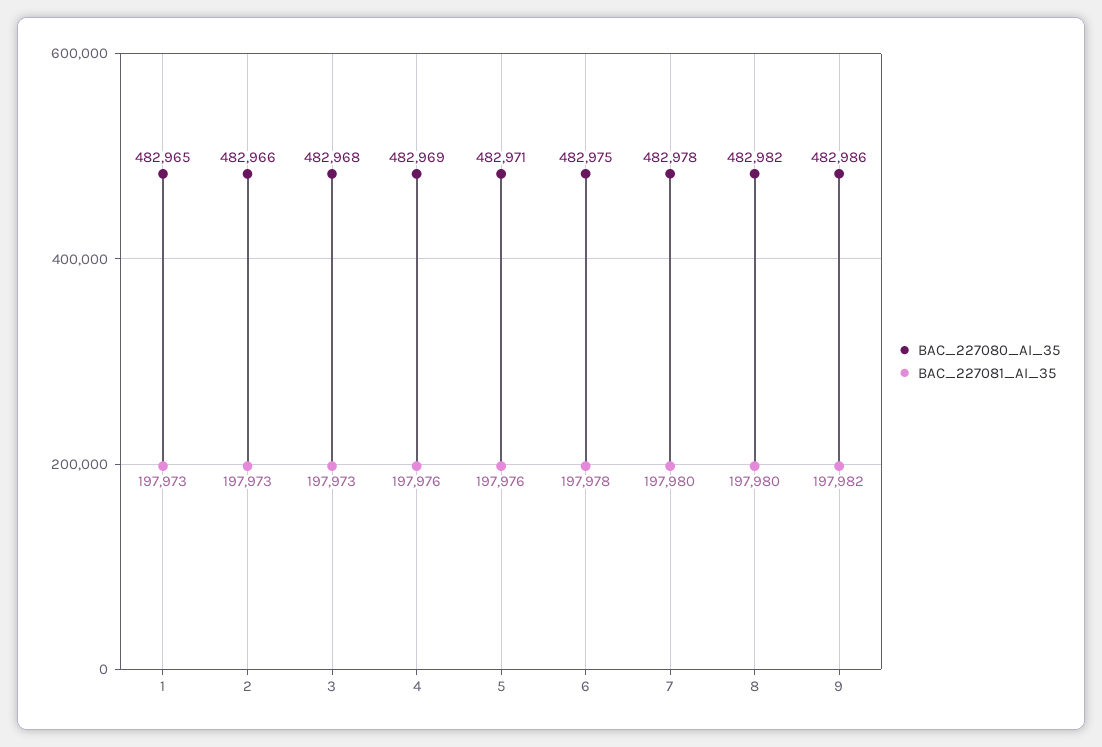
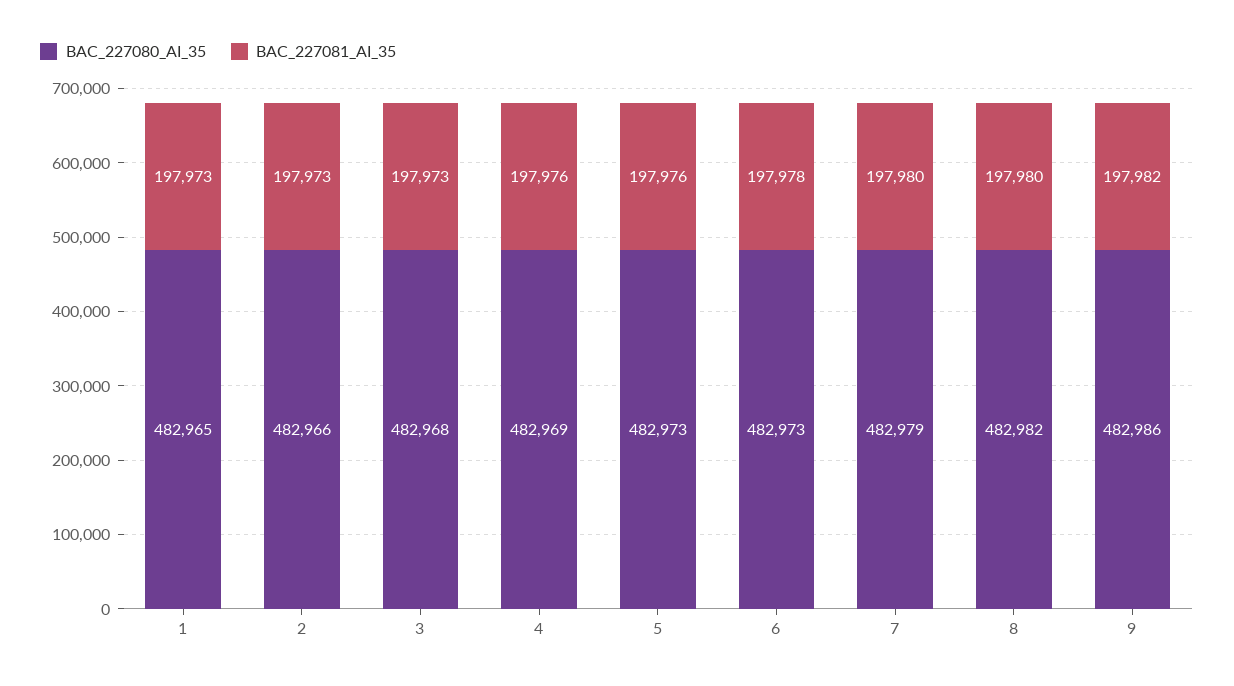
  {
    "BAC_227080_AI_35": {
      "1": 482965,
      "2": 482966,
      "3": 482968,
      "4": 482969,
-     "5": 482971,
+     "5": 482973,
-     "6": 482975,
+     "6": 482973,
-     "7": 482978,
+     "7": 482979,
      "8": 482982,
      "9": 482986
    },
    "BAC_227081_AI_35": {
      "1": 197973,
      "2": 197973,
      "3": 197973,
      "4": 197976,
      "5": 197976,
      "6": 197978,
      "7": 197980,
      "8": 197980,
      "9": 197982
    }
  }

